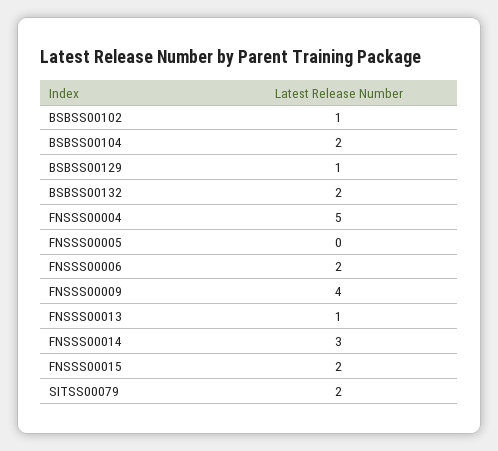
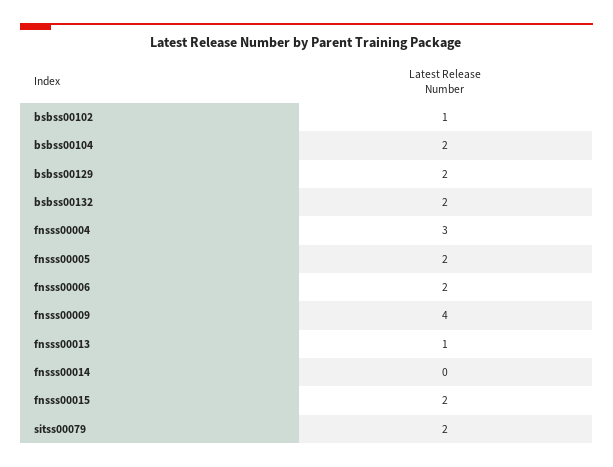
  {
    "BSBSS00102": 1,
    "BSBSS00104": 2,
-   "BSBSS00129": 1,
+   "BSBSS00129": 2,
    "BSBSS00132": 2,
-   "FNSSS00004": 5,
+   "FNSSS00004": 3,
-   "FNSSS00005": 0,
+   "FNSSS00005": 2,
    "FNSSS00006": 2,
    "FNSSS00009": 4,
    "FNSSS00013": 1,
-   "FNSSS00014": 3,
+   "FNSSS00014": 0,
    "FNSSS00015": 2,
    "SITSS00079": 2
  }

